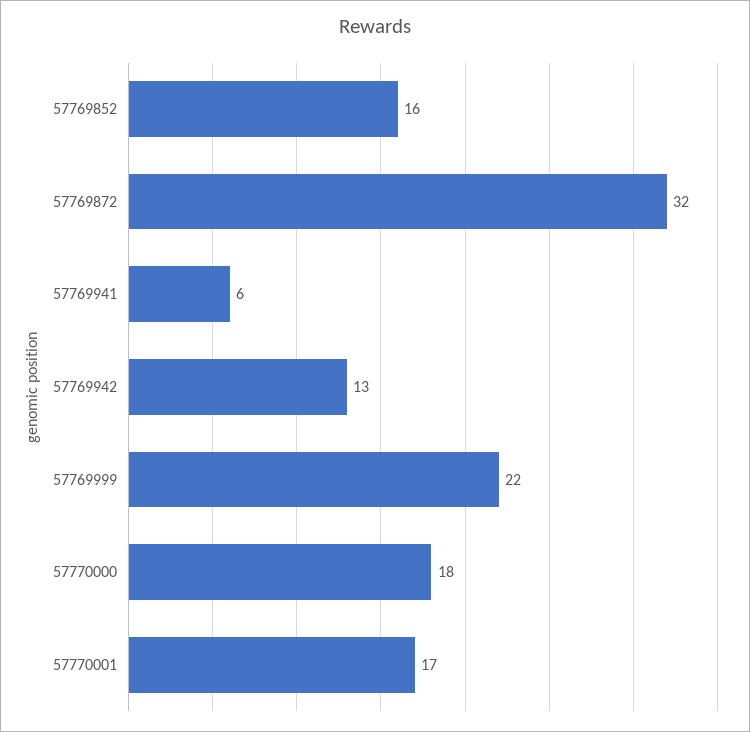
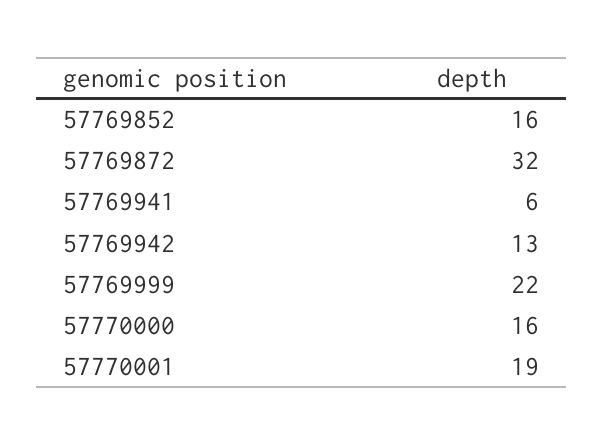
  {
    "57769852": 16,
    "57769872": 32,
    "57769941": 6,
    "57769942": 13,
    "57769999": 22,
-   "57770000": 18,
+   "57770000": 16,
-   "57770001": 17
+   "57770001": 19
  }

